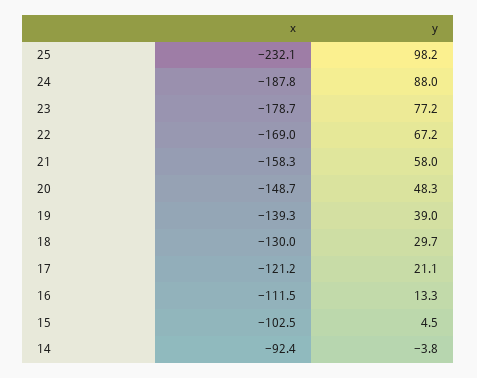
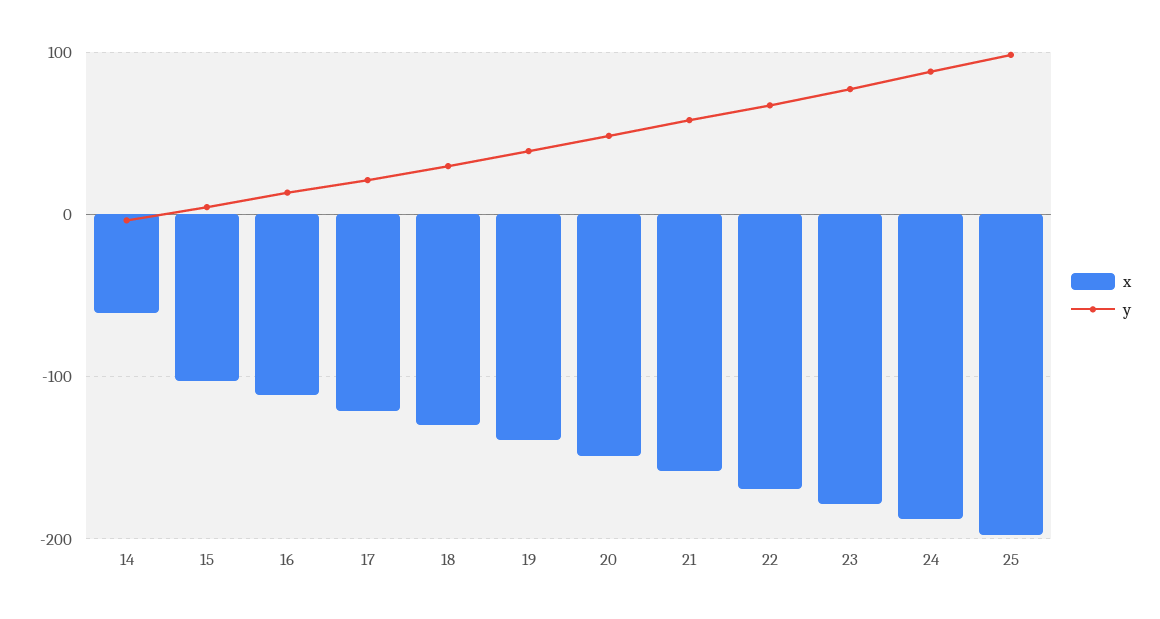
  {
    "x": {
-     "25": -232.1,
+     "25": -200,
      "24": -187.8,
      "23": -178.7,
      "22": -169,
      "21": -158.3,
      "20": -148.7,
      "19": -139.3,
      "18": -130,
      "17": -121.2,
      "16": -111.5,
      "15": -102.5,
-     "14": -92.4
+     "14": -60
    },
    "y": {
      "25": 98.2,
      "24": 88,
      "23": 77.2,
      "22": 67.2,
      "21": 58,
      "20": 48.3,
      "19": 39,
      "18": 29.7,
      "17": 21.1,
      "16": 13.3,
      "15": 4.5,
      "14": -3.8
    }
  }

